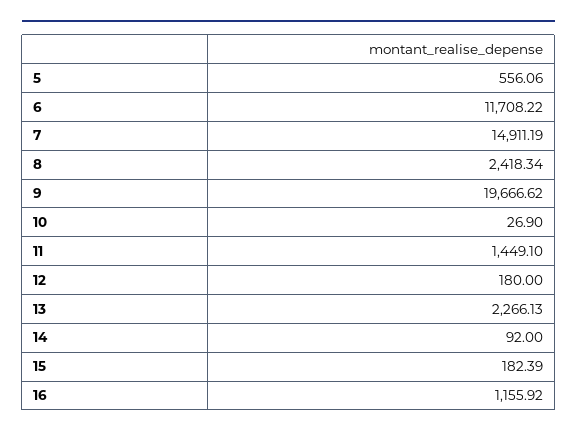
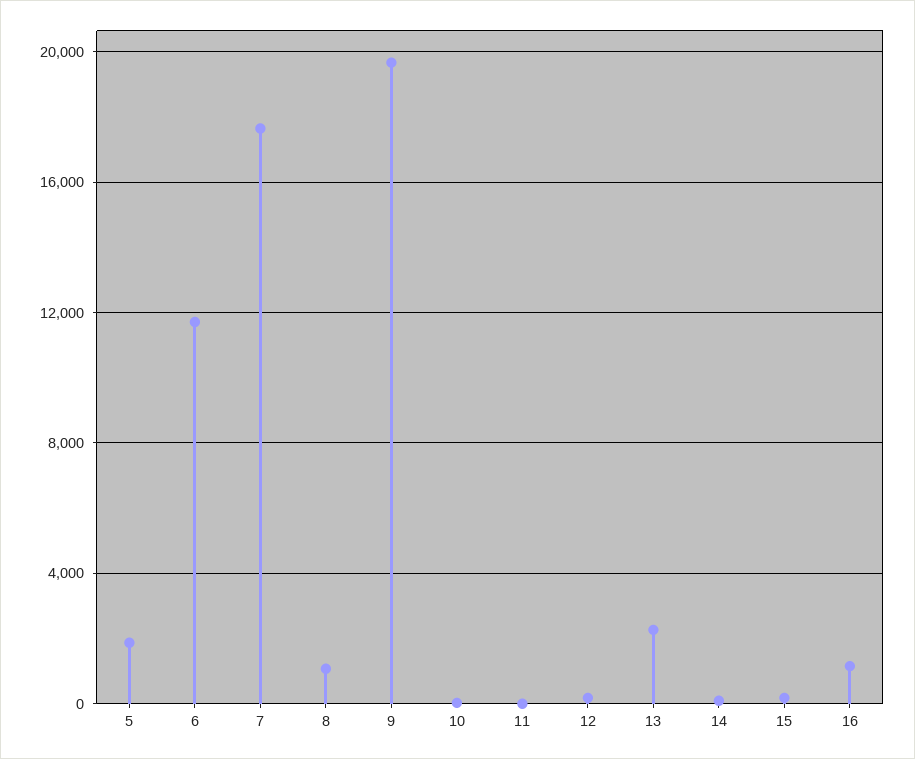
  {
-   "5": 556.06,
+   "5": 2000,
    "6": 11708.22,
-   "7": 14911.19,
+   "7": 17500,
-   "8": 2418.34,
+   "8": 1000,
    "9": 19666.62,
    "10": 26.9,
-   "11": 1449.1,
+   "11": 0,
    "12": 180,
    "13": 2266.13,
    "14": 92,
    "15": 182.39,
    "16": 1155.92
  }

